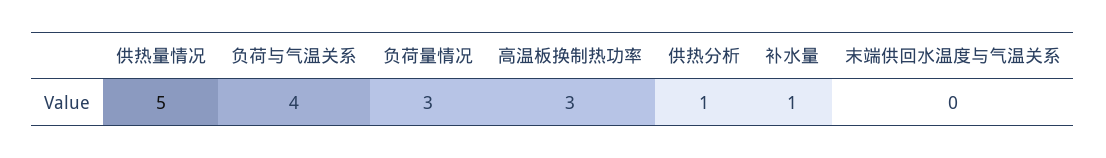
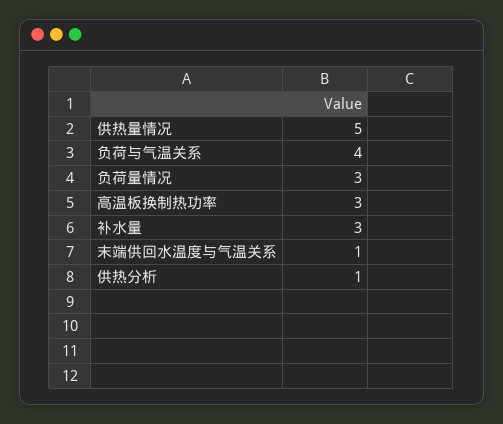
  {
    "供热量情况": 5,
    "负荷与气温关系": 4,
    "负荷量情况": 3,
    "高温板换制热功率": 3,
    "供热分析": 1,
-   "补水量": 1,
+   "补水量": 3,
-   "末端供回水温度与气温关系": 0
+   "末端供回水温度与气温关系": 1
  }

